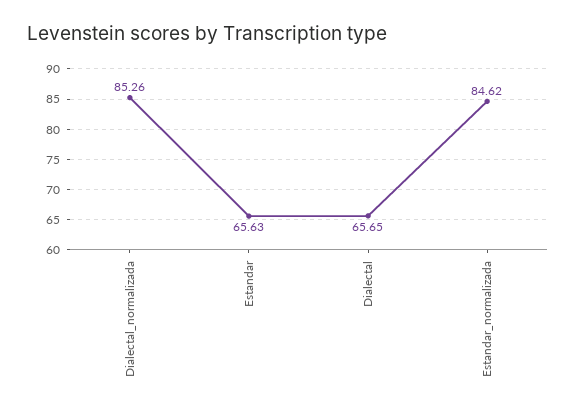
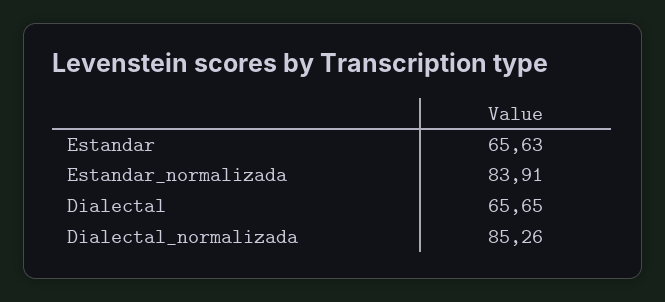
  {
    "Dialectal_normalizada": 85.26,
    "Estandar": 65.63,
    "Dialectal": 65.65,
-   "Estandar_normalizada": 84.62
+   "Estandar_normalizada": 83.91
  }

